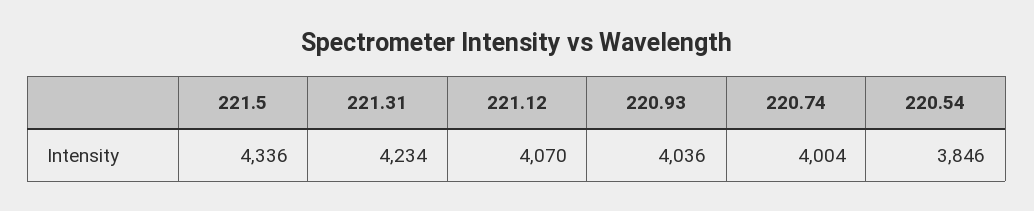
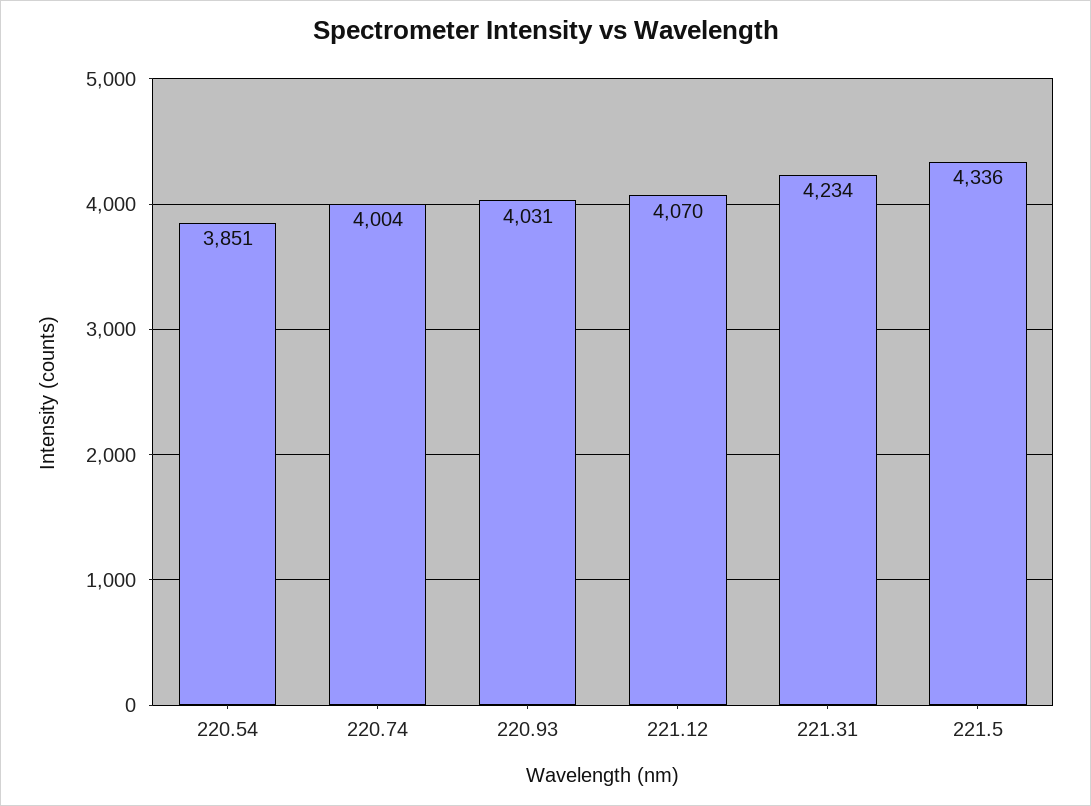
  {
    "221.5": 4336,
    "221.31": 4234,
    "221.12": 4070,
-   "220.93": 4036,
+   "220.93": 4031,
    "220.74": 4004,
-   "220.54": 3846
+   "220.54": 3851
  }

